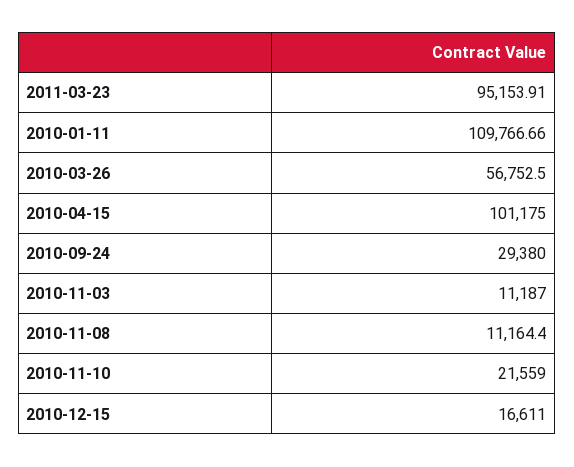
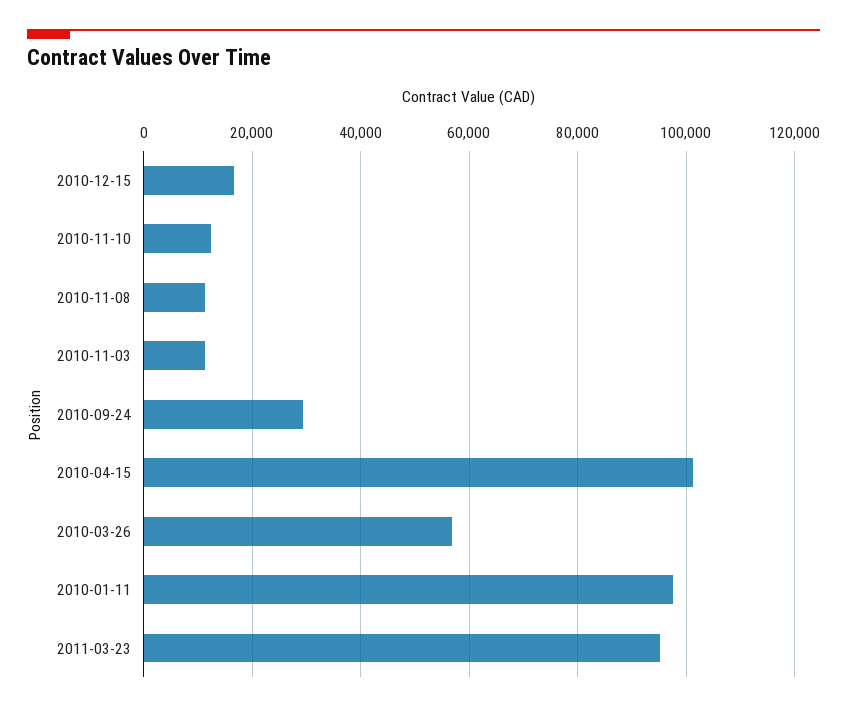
  {
    "2011-03-23": 95153.91,
-   "2010-01-11": 109766.66,
+   "2010-01-11": 98000,
    "2010-03-26": 56752.5,
    "2010-04-15": 101175,
    "2010-09-24": 29380,
    "2010-11-03": 11187,
    "2010-11-08": 11164.4,
-   "2010-11-10": 21559,
+   "2010-11-10": 12000,
    "2010-12-15": 16611
  }

